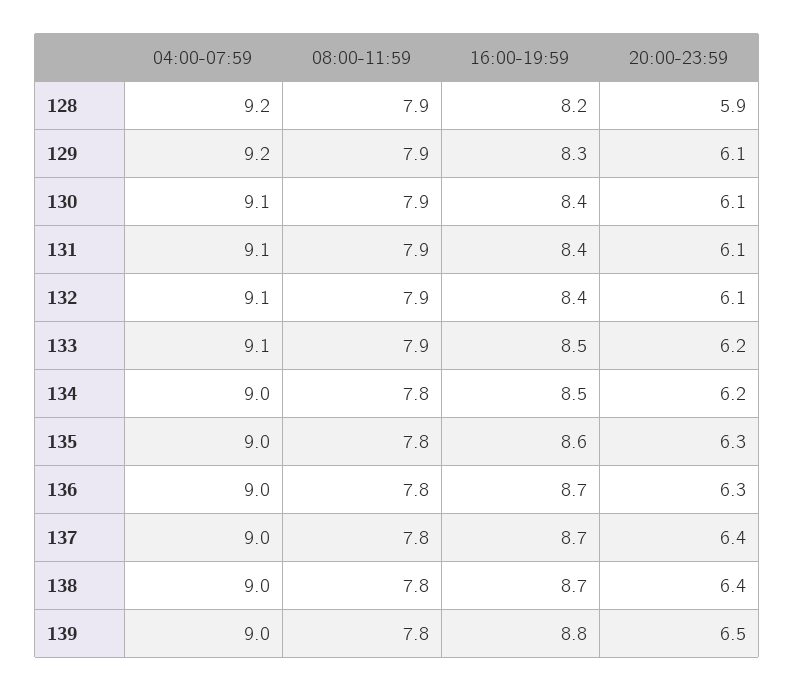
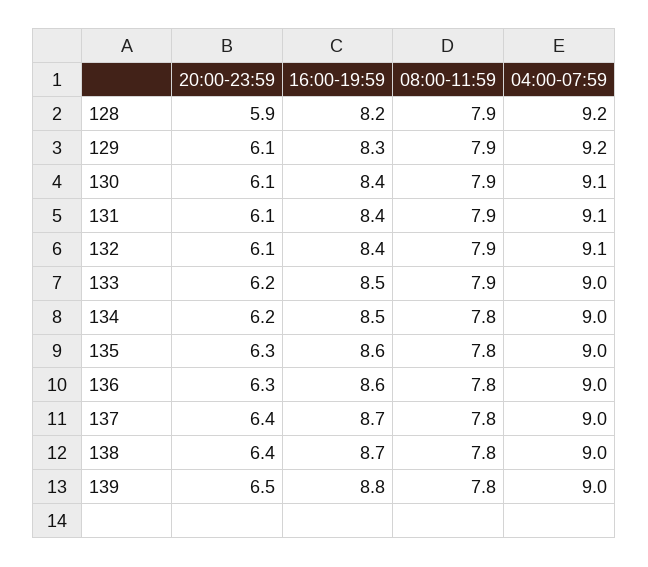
  {
    "04:00-07:59": {
      "128": 9.2,
      "129": 9.2,
      "130": 9.1,
      "131": 9.1,
      "132": 9.1,
-     "133": 9.1,
+     "133": 9,
      "134": 9,
      "135": 9,
      "136": 9,
      "137": 9,
      "138": 9,
      "139": 9
    },
    "08:00-11:59": {
      "128": 7.9,
      "129": 7.9,
      "130": 7.9,
      "131": 7.9,
      "132": 7.9,
      "133": 7.9,
      "134": 7.8,
      "135": 7.8,
      "136": 7.8,
      "137": 7.8,
      "138": 7.8,
      "139": 7.8
    },
    "16:00-19:59": {
      "128": 8.2,
      "129": 8.3,
      "130": 8.4,
      "131": 8.4,
      "132": 8.4,
      "133": 8.5,
      "134": 8.5,
      "135": 8.6,
-     "136": 8.7,
+     "136": 8.6,
      "137": 8.7,
      "138": 8.7,
      "139": 8.8
    },
    "20:00-23:59": {
      "128": 5.9,
      "129": 6.1,
      "130": 6.1,
      "131": 6.1,
      "132": 6.1,
      "133": 6.2,
      "134": 6.2,
      "135": 6.3,
      "136": 6.3,
      "137": 6.4,
      "138": 6.4,
      "139": 6.5
    }
  }

